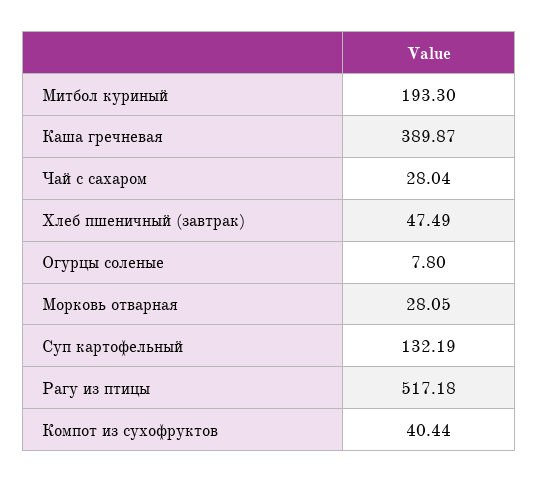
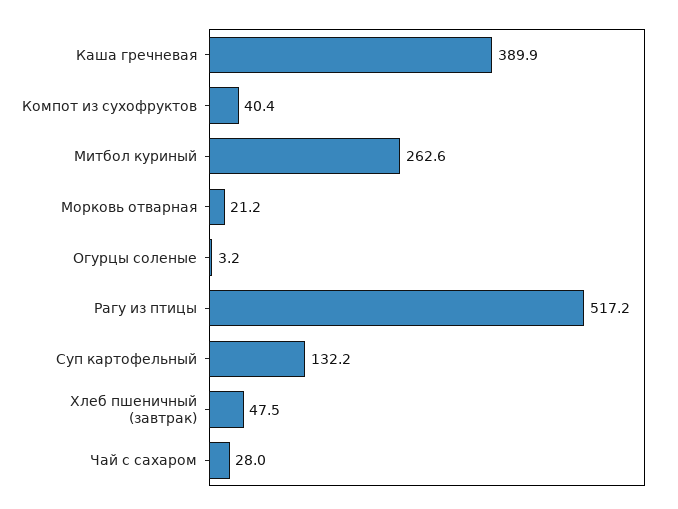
  {
-   "Митбол куриный": 193.3,
+   "Митбол куриный": 262.6,
    "Каша гречневая": 389.87,
    "Чай с сахаром": 28.04,
    "Хлеб пшеничный (завтрак)": 47.49,
-   "Огурцы соленые": 7.8,
+   "Огурцы соленые": 3.2,
-   "Морковь отварная": 28.05,
+   "Морковь отварная": 21.2,
    "Суп картофельный": 132.19,
    "Рагу из птицы": 517.18,
    "Компот из сухофруктов": 40.44
  }

